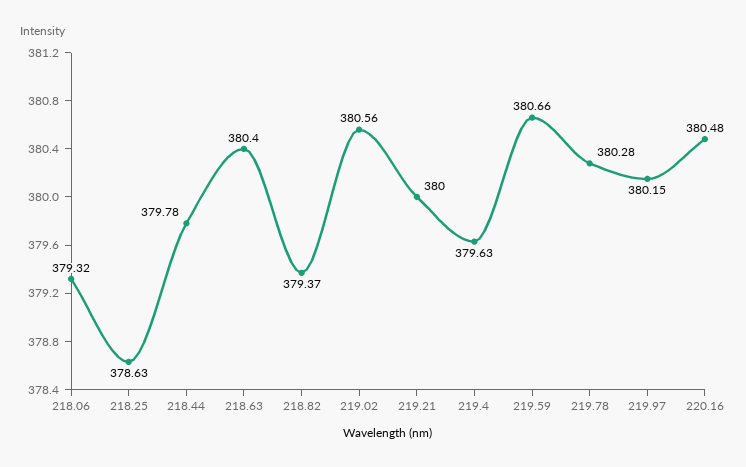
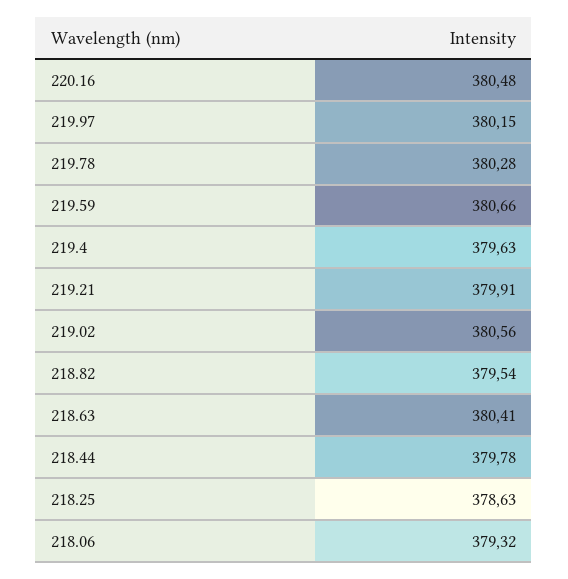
  {
    "218.06": 379.32,
    "218.25": 378.63,
    "218.44": 379.78,
-   "218.63": 380.4,
+   "218.63": 380.41,
-   "218.82": 379.37,
+   "218.82": 379.54,
    "219.02": 380.56,
-   "219.21": 380,
+   "219.21": 379.91,
    "219.4": 379.63,
    "219.59": 380.66,
    "219.78": 380.28,
    "219.97": 380.15,
    "220.16": 380.48
  }

